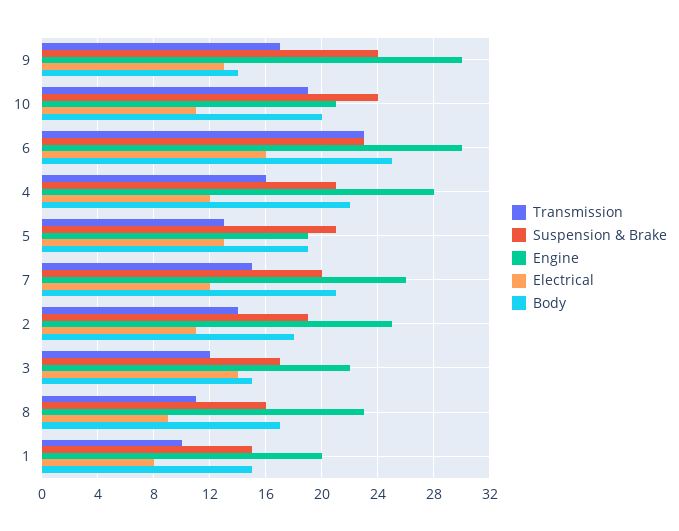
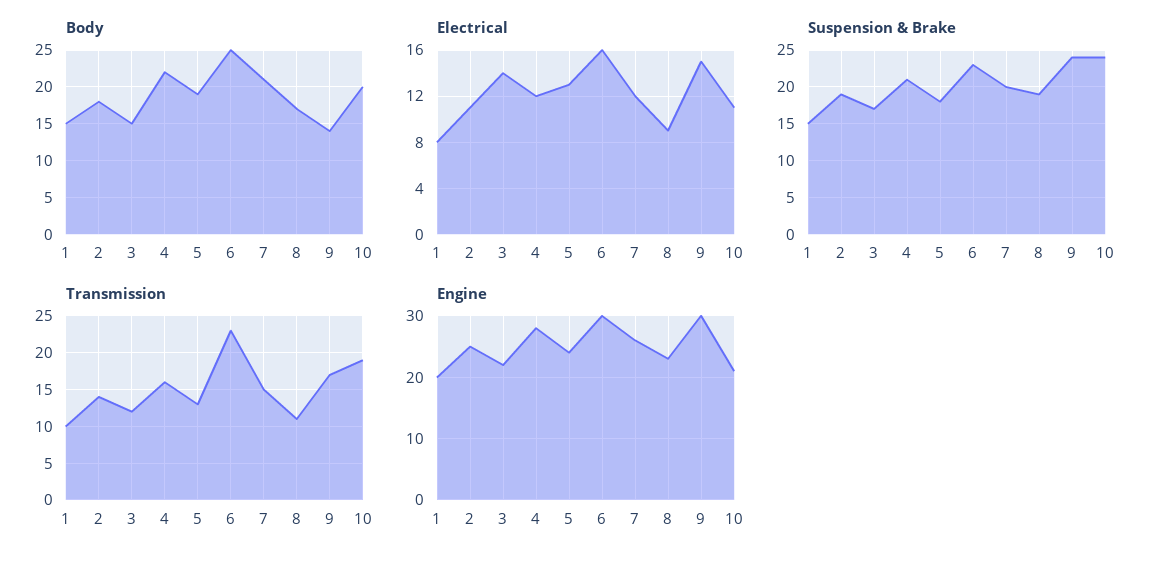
  {
    "Transmission": {
      "9": 17,
      "10": 19,
      "6": 23,
      "4": 16,
      "5": 13,
      "7": 15,
      "2": 14,
      "3": 12,
      "8": 11,
      "1": 10
    },
    "Suspension & Brake": {
      "9": 24,
      "10": 24,
      "6": 23,
      "4": 21,
-     "5": 21,
+     "5": 18,
      "7": 20,
      "2": 19,
      "3": 17,
-     "8": 16,
+     "8": 19,
      "1": 15
    },
    "Engine": {
      "9": 30,
      "10": 21,
      "6": 30,
      "4": 28,
-     "5": 19,
+     "5": 24,
      "7": 26,
      "2": 25,
      "3": 22,
      "8": 23,
      "1": 20
    },
    "Electrical": {
-     "9": 13,
+     "9": 15,
      "10": 11,
      "6": 16,
      "4": 12,
      "5": 13,
      "7": 12,
      "2": 11,
      "3": 14,
      "8": 9,
      "1": 8
    },
    "Body": {
      "9": 14,
      "10": 20,
      "6": 25,
      "4": 22,
      "5": 19,
      "7": 21,
      "2": 18,
      "3": 15,
      "8": 17,
      "1": 15
    }
  }

